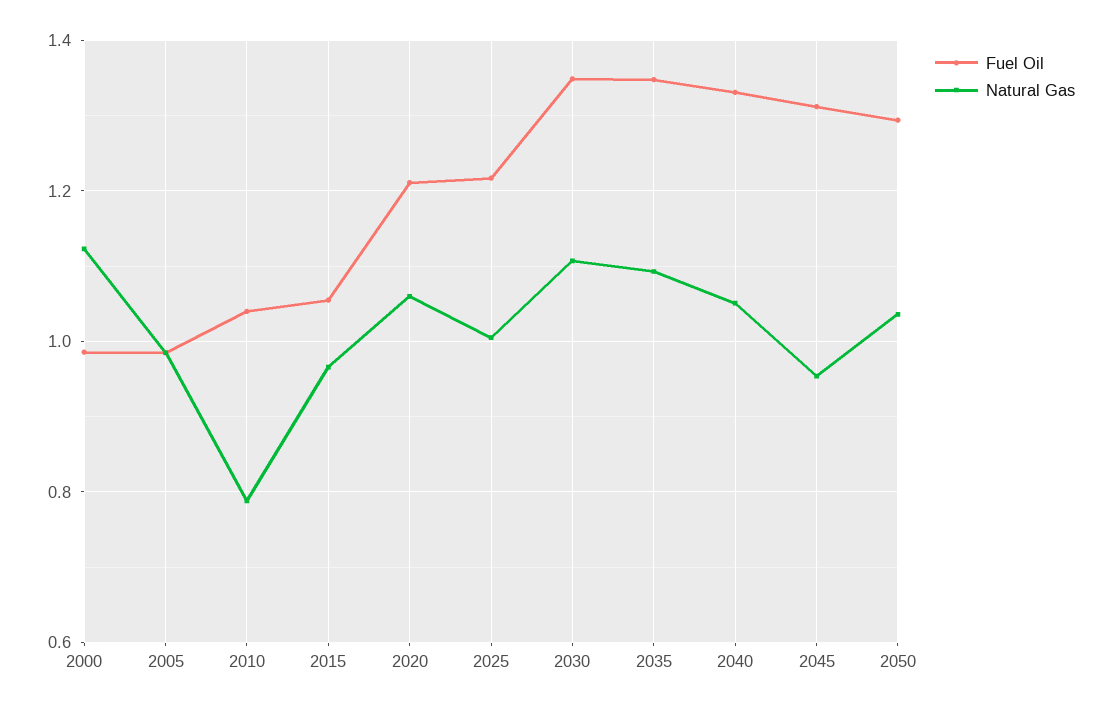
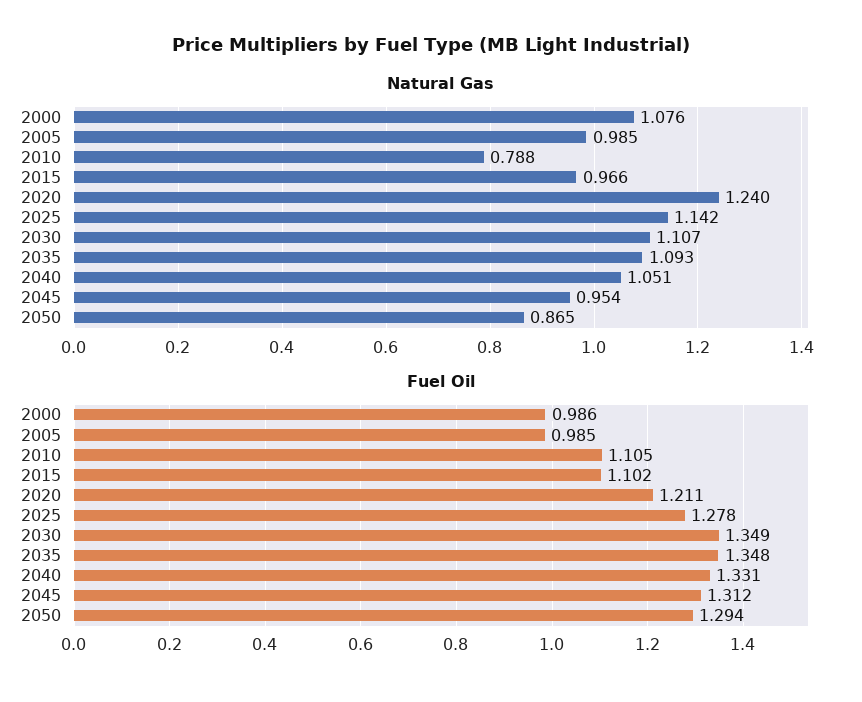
  {
    "Fuel Oil": {
      "2000": 0.986,
      "2005": 0.985,
-     "2010": 1.04,
+     "2010": 1.105,
-     "2015": 1.06,
+     "2015": 1.102,
      "2020": 1.211,
-     "2025": 1.22,
+     "2025": 1.278,
      "2030": 1.349,
      "2035": 1.348,
      "2040": 1.331,
      "2045": 1.312,
      "2050": 1.294
    },
    "Natural Gas": {
-     "2000": 1.12,
+     "2000": 1.076,
      "2005": 0.985,
      "2010": 0.788,
      "2015": 0.966,
-     "2020": 1.06,
+     "2020": 1.24,
-     "2025": 1,
+     "2025": 1.142,
      "2030": 1.107,
      "2035": 1.093,
      "2040": 1.051,
      "2045": 0.954,
-     "2050": 1.04
+     "2050": 0.865
    }
  }

